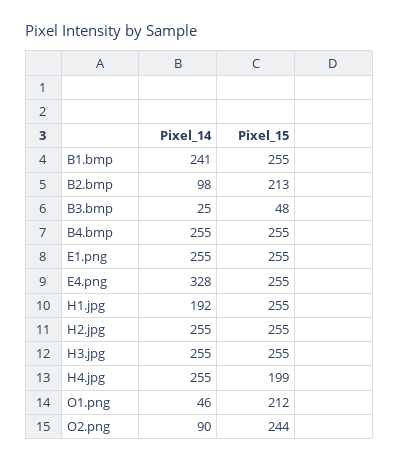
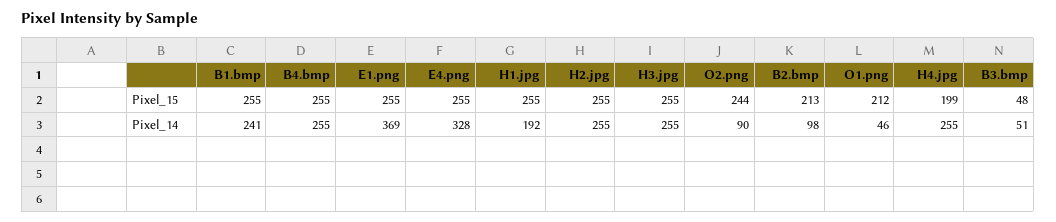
  {
    "Pixel_14": {
      "B1.bmp": 241,
      "B2.bmp": 98,
-     "B3.bmp": 25,
+     "B3.bmp": 51,
      "B4.bmp": 255,
-     "E1.png": 255,
+     "E1.png": 369,
      "E4.png": 328,
      "H1.jpg": 192,
      "H2.jpg": 255,
      "H3.jpg": 255,
      "H4.jpg": 255,
      "O1.png": 46,
      "O2.png": 90
    },
    "Pixel_15": {
      "B1.bmp": 255,
      "B2.bmp": 213,
      "B3.bmp": 48,
      "B4.bmp": 255,
      "E1.png": 255,
      "E4.png": 255,
      "H1.jpg": 255,
      "H2.jpg": 255,
      "H3.jpg": 255,
      "H4.jpg": 199,
      "O1.png": 212,
      "O2.png": 244
    }
  }

